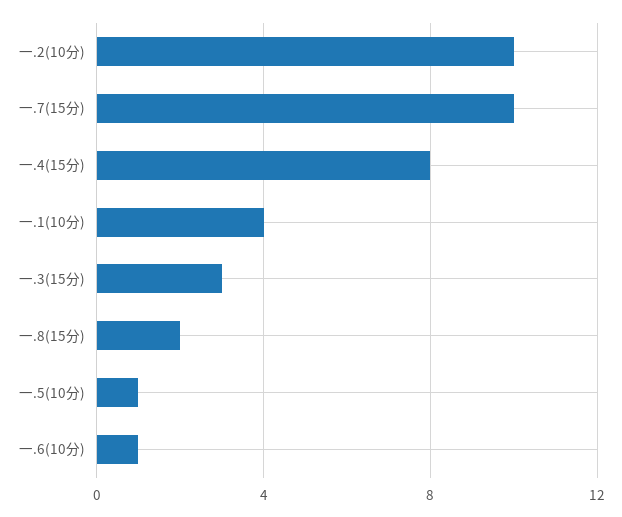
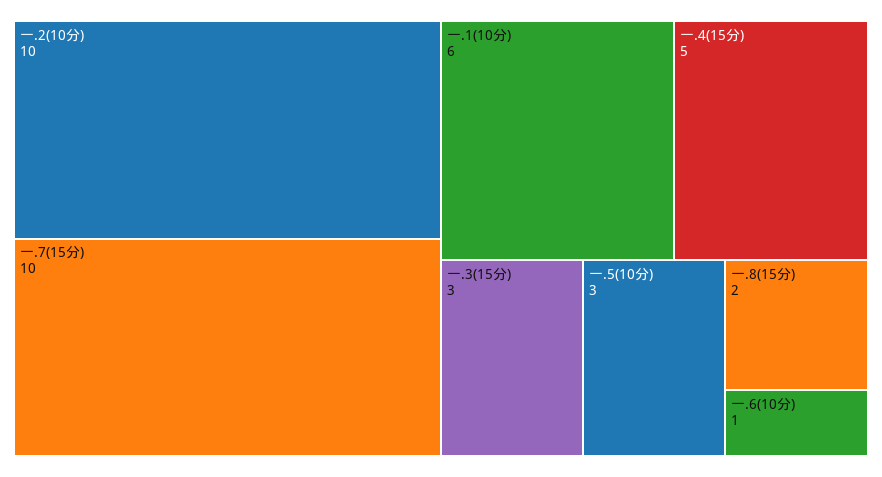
  {
    "一.2(10分)": 10,
    "一.7(15分)": 10,
-   "一.4(15分)": 8,
+   "一.4(15分)": 5,
-   "一.1(10分)": 4,
+   "一.1(10分)": 6,
    "一.3(15分)": 3,
    "一.8(15分)": 2,
-   "一.5(10分)": 1,
+   "一.5(10分)": 3,
    "一.6(10分)": 1
  }

